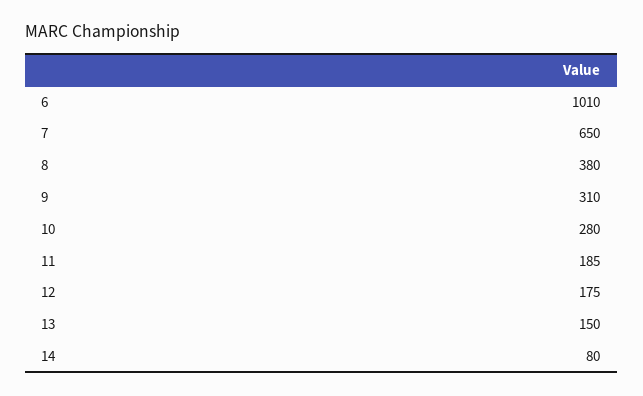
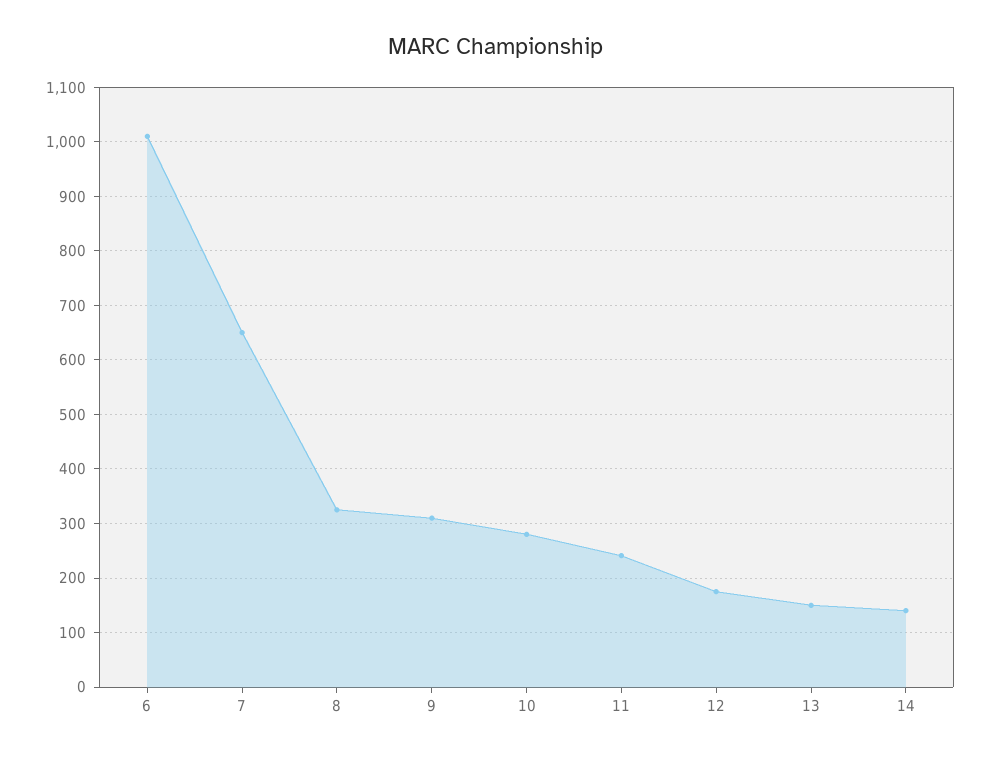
  {
    "6": 1010,
    "7": 650,
-   "8": 380,
+   "8": 320,
    "9": 310,
    "10": 280,
-   "11": 185,
+   "11": 240,
    "12": 175,
    "13": 150,
-   "14": 80
+   "14": 140
  }

